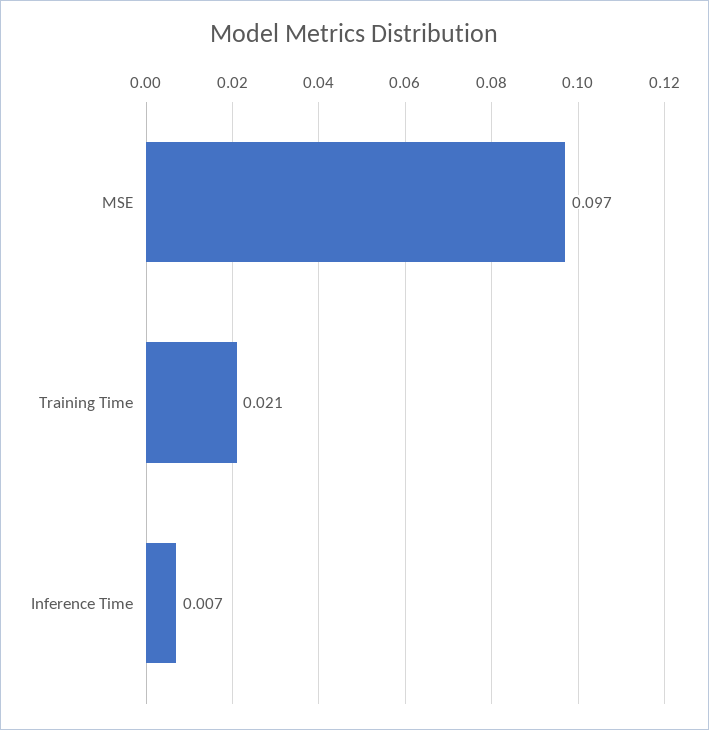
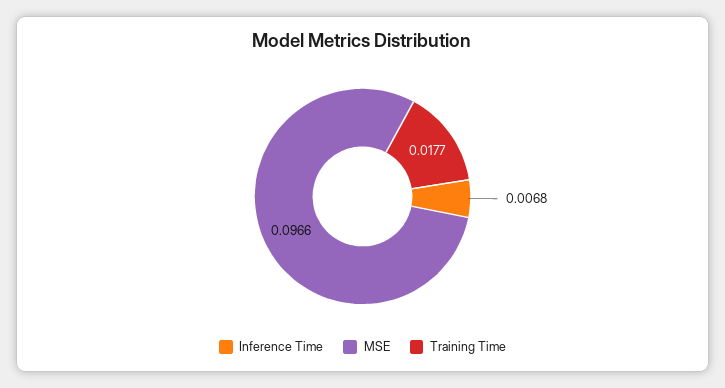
  {
    "MSE": 0.0966,
-   "Training Time": 0.021,
+   "Training Time": 0.0177,
    "Inference Time": 0.0068
  }

